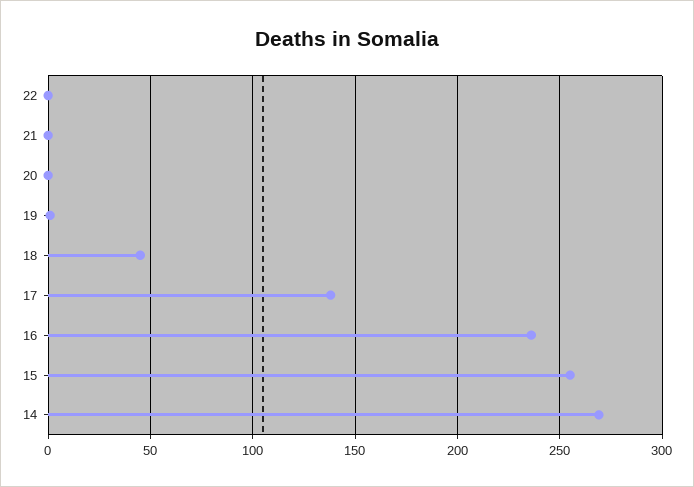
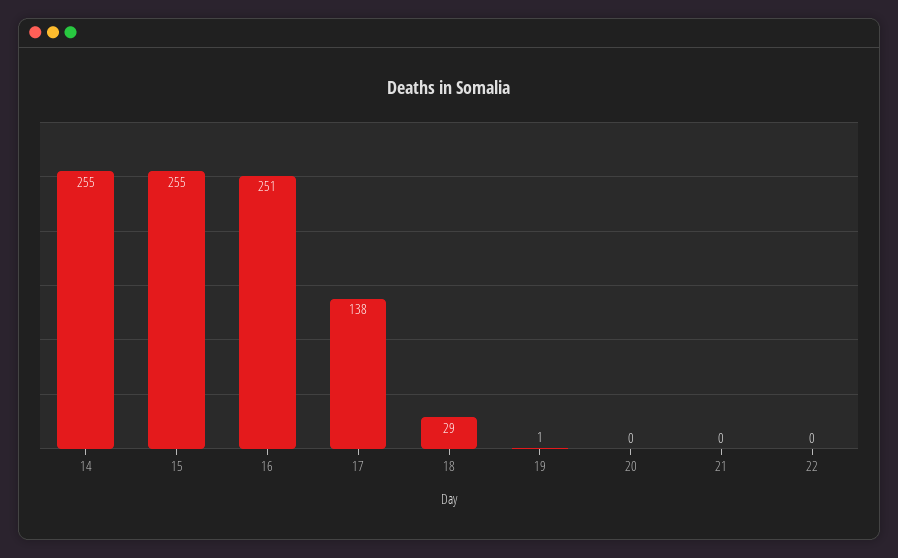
  {
    "22": 0,
    "21": 0,
    "20": 0,
    "19": 1,
-   "18": 45,
+   "18": 29,
    "17": 138,
-   "16": 235,
+   "16": 251,
    "15": 255,
-   "14": 270
+   "14": 255
  }

